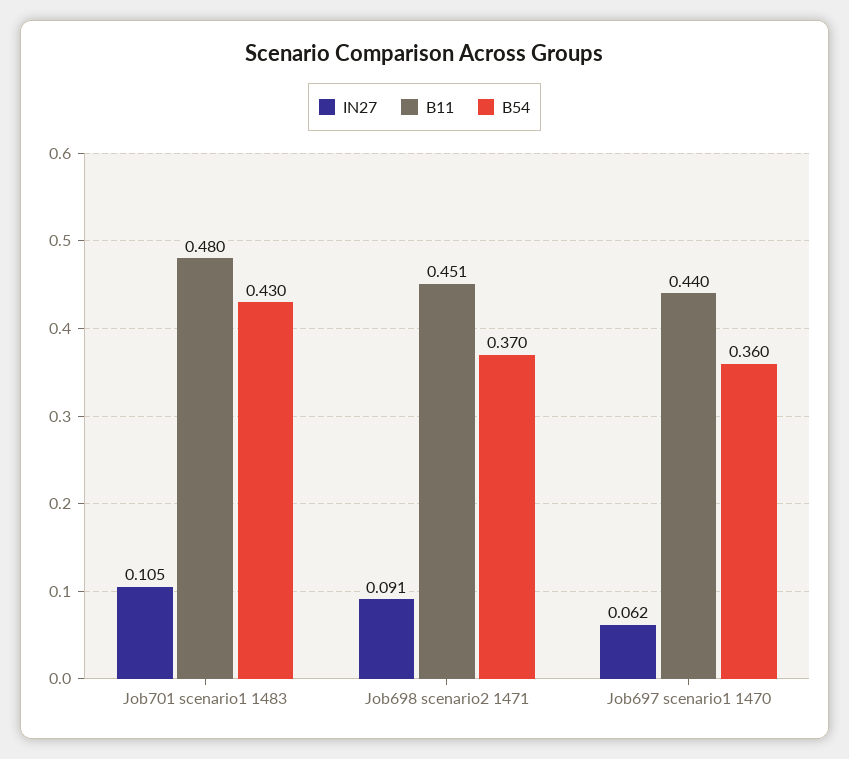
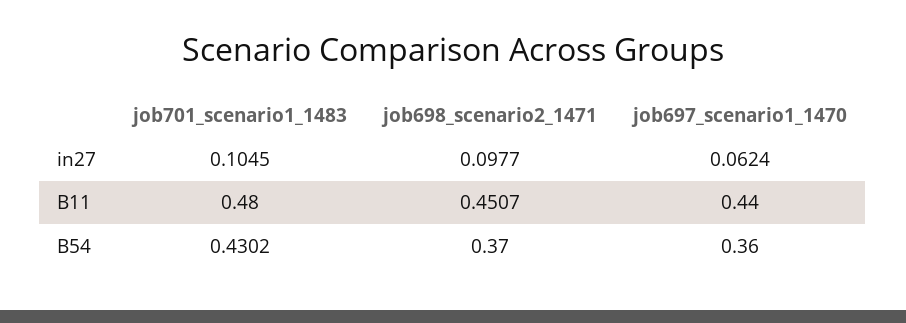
  {
    "IN27": {
      "Job701 scenario1 1483": 0.1045,
-     "Job698 scenario2 1471": 0.091,
+     "Job698 scenario2 1471": 0.0977,
      "Job697 scenario1 1470": 0.0624
    },
    "B11": {
      "Job701 scenario1 1483": 0.48,
      "Job698 scenario2 1471": 0.4507,
      "Job697 scenario1 1470": 0.44
    },
    "B54": {
      "Job701 scenario1 1483": 0.4302,
      "Job698 scenario2 1471": 0.37,
      "Job697 scenario1 1470": 0.36
    }
  }

